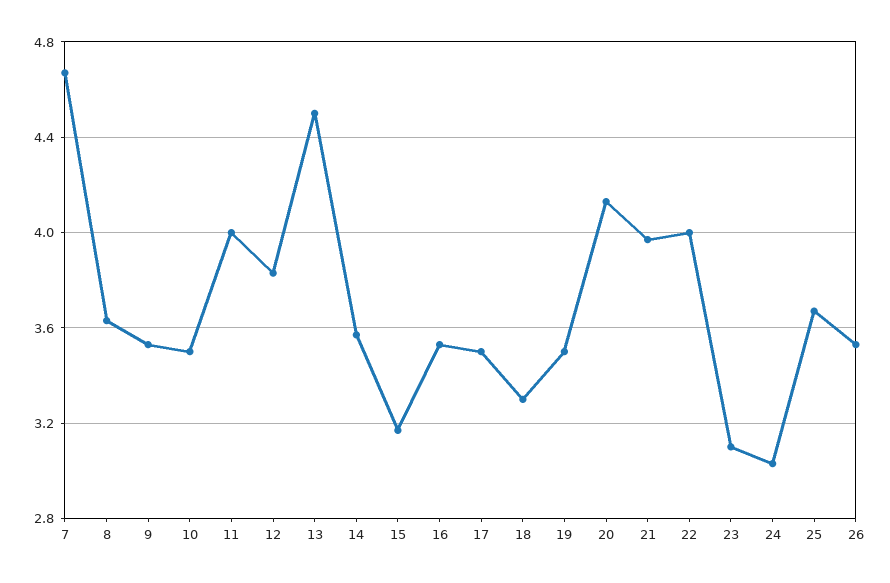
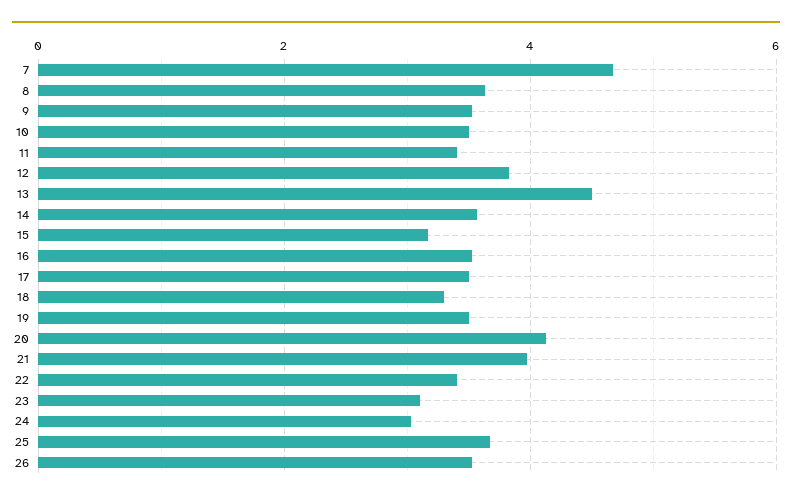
  {
    "7": 4.65,
    "8": 3.65,
    "9": 3.55,
    "10": 3.5,
-   "11": 4,
+   "11": 3.4,
    "12": 3.85,
    "13": 4.5,
    "14": 3.55,
    "15": 3.15,
    "16": 3.55,
    "17": 3.5,
    "18": 3.3,
    "19": 3.5,
    "20": 4.15,
    "21": 3.95,
-   "22": 4,
+   "22": 3.4,
    "23": 3.1,
    "24": 3.05,
    "25": 3.65,
    "26": 3.55
  }

